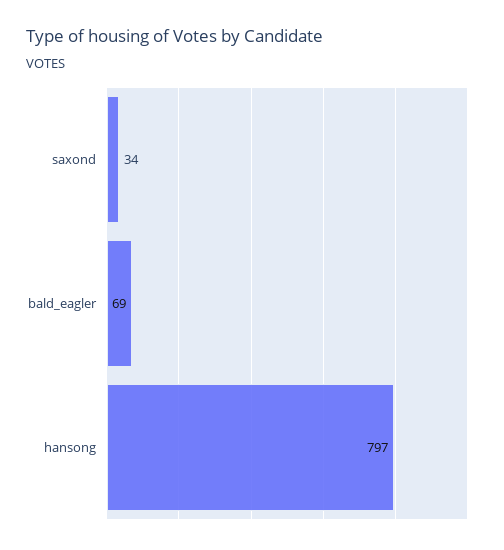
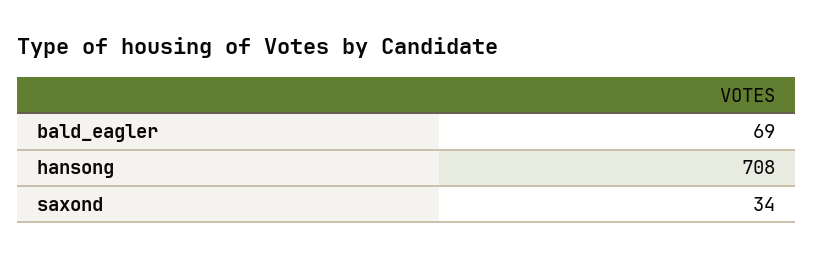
  {
    "saxond": 34,
    "bald_eagler": 69,
-   "hansong": 797
+   "hansong": 708
  }

